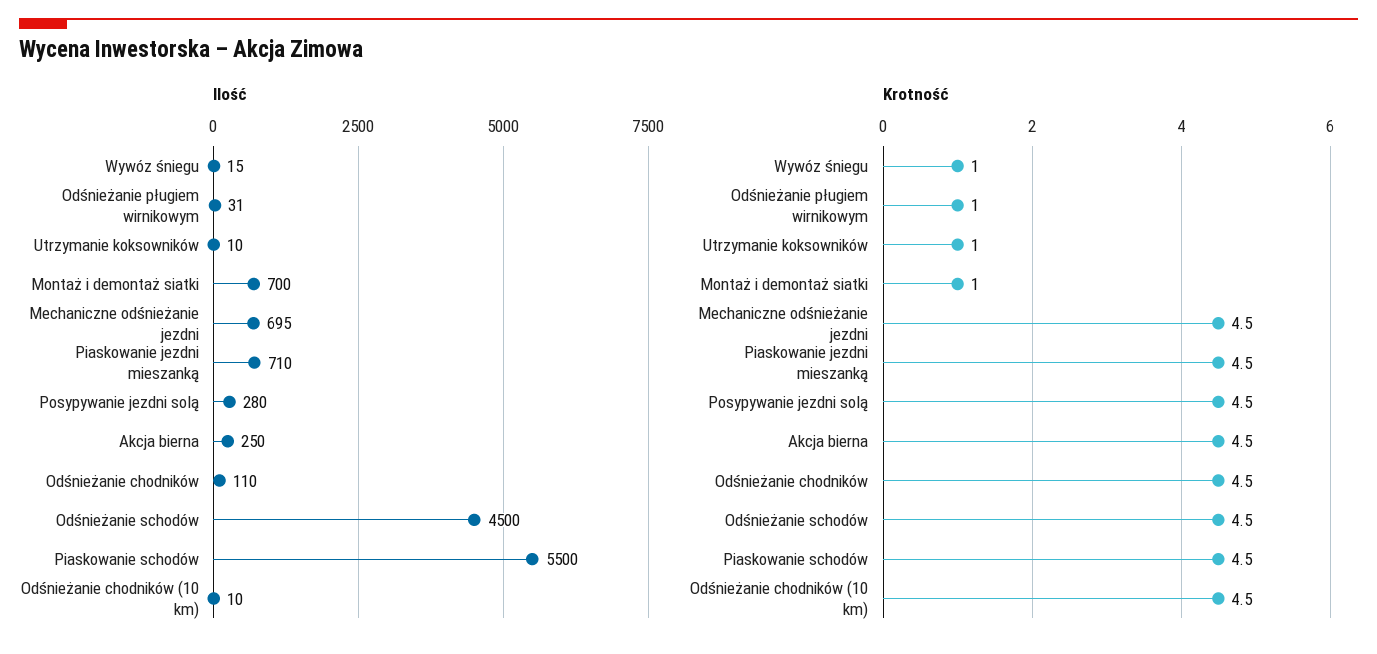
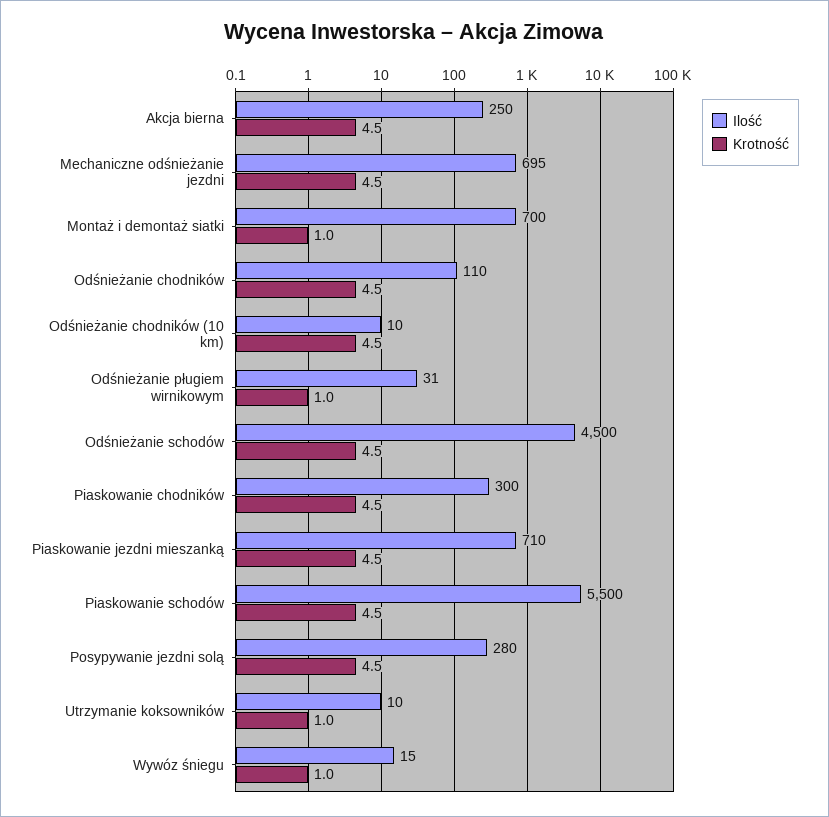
  {
    "Ilość": {
      "Wywóz śniegu": 15,
      "Odśnieżanie pługiem wirnikowym": 31,
      "Utrzymanie koksowników": 10,
      "Montaż i demontaż siatki": 700,
      "Mechaniczne odśnieżanie jezdni": 695,
      "Piaskowanie jezdni mieszanką": 710,
      "Posypywanie jezdni solą": 280,
      "Akcja bierna": 250,
      "Odśnieżanie chodników": 110,
      "Odśnieżanie schodów": 4500,
      "Piaskowanie schodów": 5500,
-     "Odśnieżanie chodników (10 km)": 10
+     "Odśnieżanie chodników (10 km)": 10,
+     "Piaskowanie chodników": 300
    },
    "Krotność": {
      "Wywóz śniegu": 1,
      "Odśnieżanie pługiem wirnikowym": 1,
      "Utrzymanie koksowników": 1,
      "Montaż i demontaż siatki": 1,
      "Mechaniczne odśnieżanie jezdni": 4.5,
      "Piaskowanie jezdni mieszanką": 4.5,
      "Posypywanie jezdni solą": 4.5,
      "Akcja bierna": 4.5,
      "Odśnieżanie chodników": 4.5,
      "Odśnieżanie schodów": 4.5,
      "Piaskowanie schodów": 4.5,
-     "Odśnieżanie chodników (10 km)": 4.5
+     "Odśnieżanie chodników (10 km)": 4.5,
+     "Piaskowanie chodników": 4.5
    }
  }

